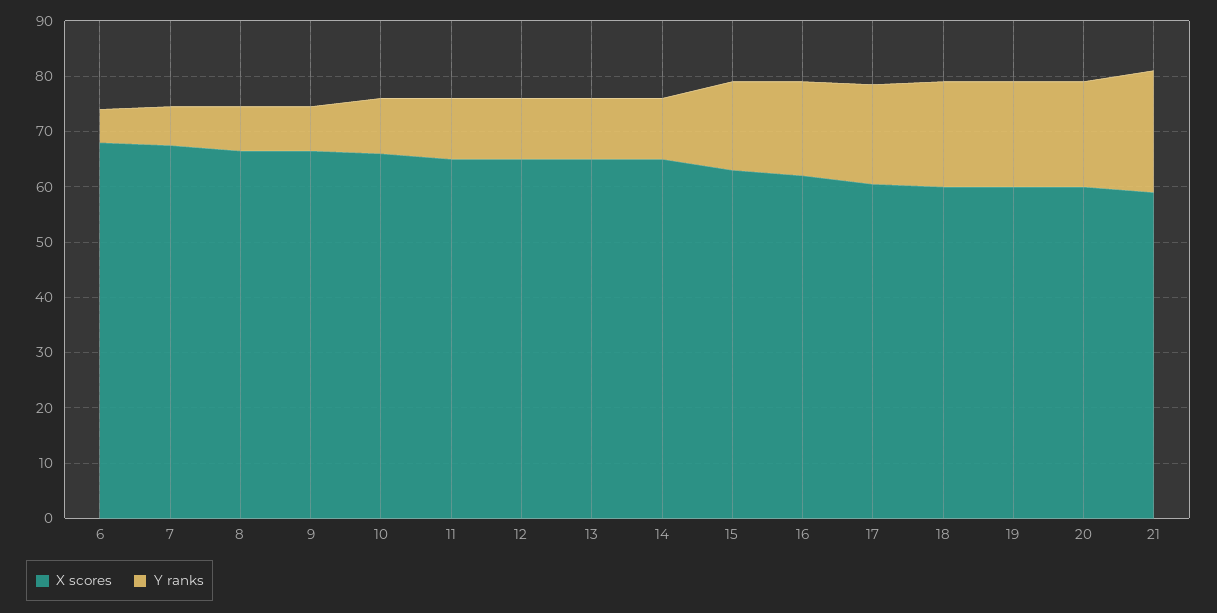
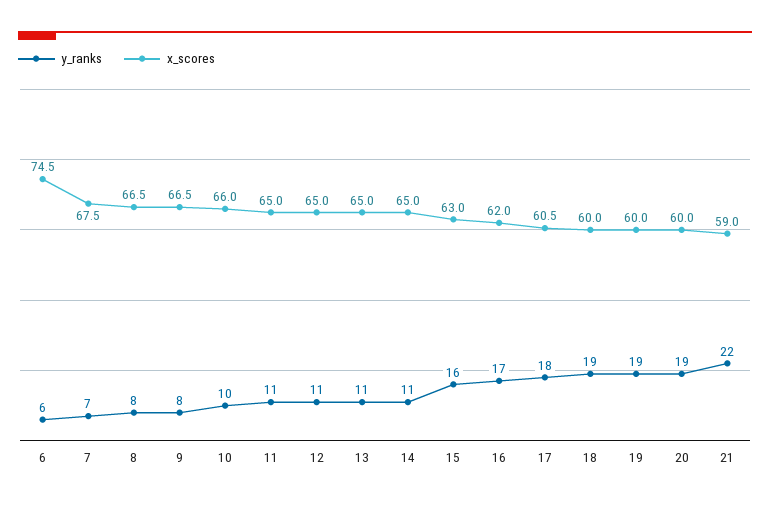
  {
    "X scores": {
-     "6": 68,
+     "6": 74.5,
      "7": 67.5,
      "8": 66.5,
      "9": 66.5,
      "10": 66,
      "11": 65,
      "12": 65,
      "13": 65,
      "14": 65,
      "15": 63,
      "16": 62,
      "17": 60.5,
      "18": 60,
      "19": 60,
      "20": 60,
      "21": 59
    },
    "Y ranks": {
      "6": 6,
      "7": 7,
      "8": 8,
      "9": 8,
      "10": 10,
      "11": 11,
      "12": 11,
      "13": 11,
      "14": 11,
      "15": 16,
      "16": 17,
      "17": 18,
      "18": 19,
      "19": 19,
      "20": 19,
      "21": 22
    }
  }

